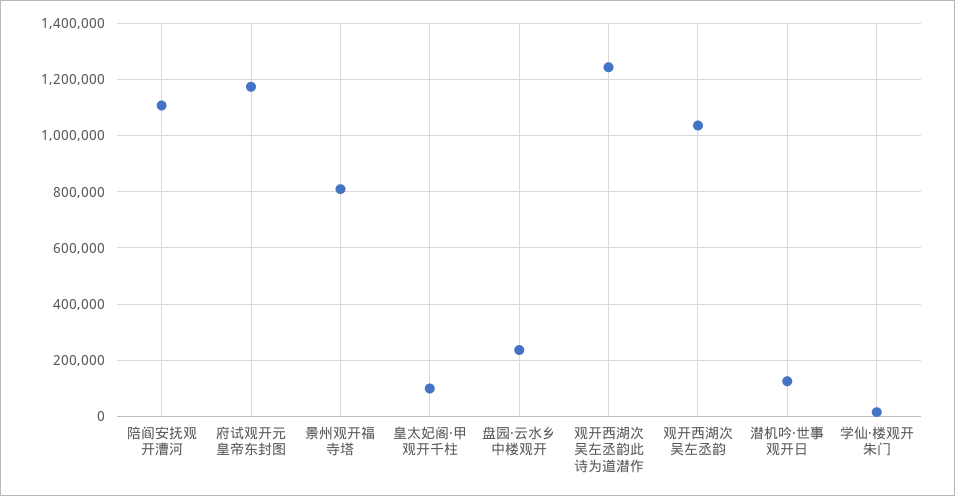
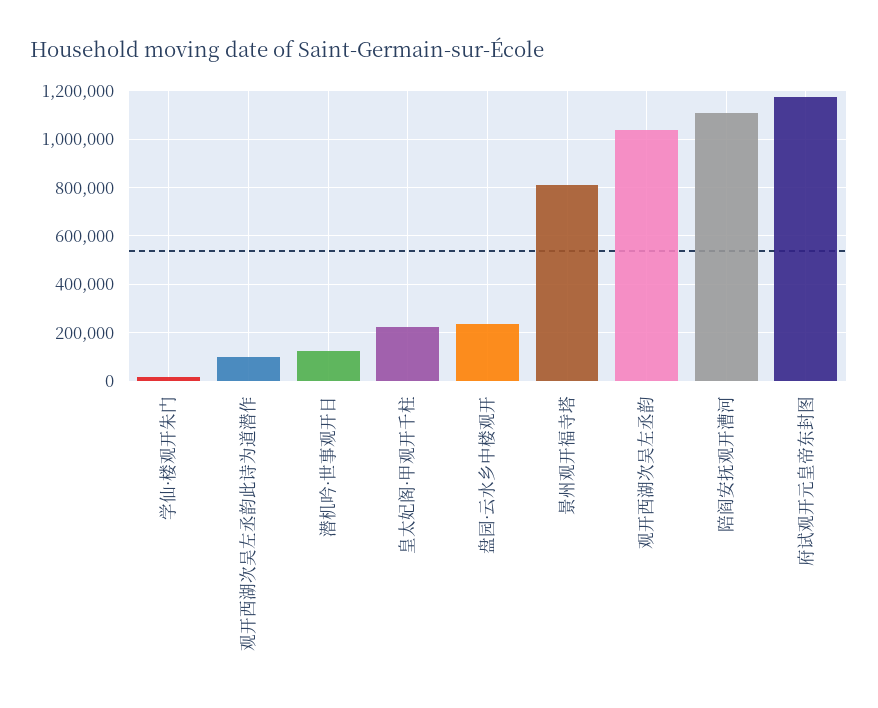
  {
    "陪阎安抚观开漕河": 1100000,
    "府试观开元皇帝东封图": 1175000,
    "景州观开福寺塔": 800000,
-   "皇太妃阁·甲观开千柱": 100000,
+   "皇太妃阁·甲观开千柱": 225000,
    "盘园·云水乡中楼观开": 225000,
-   "观开西湖次吴左丞韵此诗为道潜作": 1250000,
+   "观开西湖次吴左丞韵此诗为道潜作": 100000,
    "观开西湖次吴左丞韵": 1025000,
    "潜机吟·世事观开日": 125000,
    "学仙·楼观开朱门": 25000
  }

